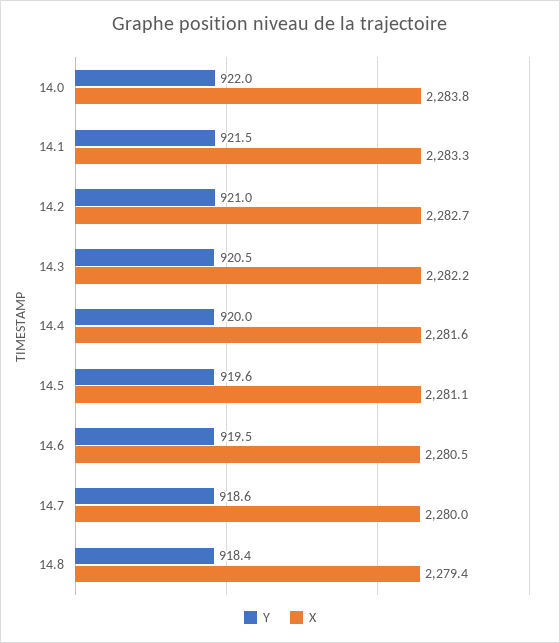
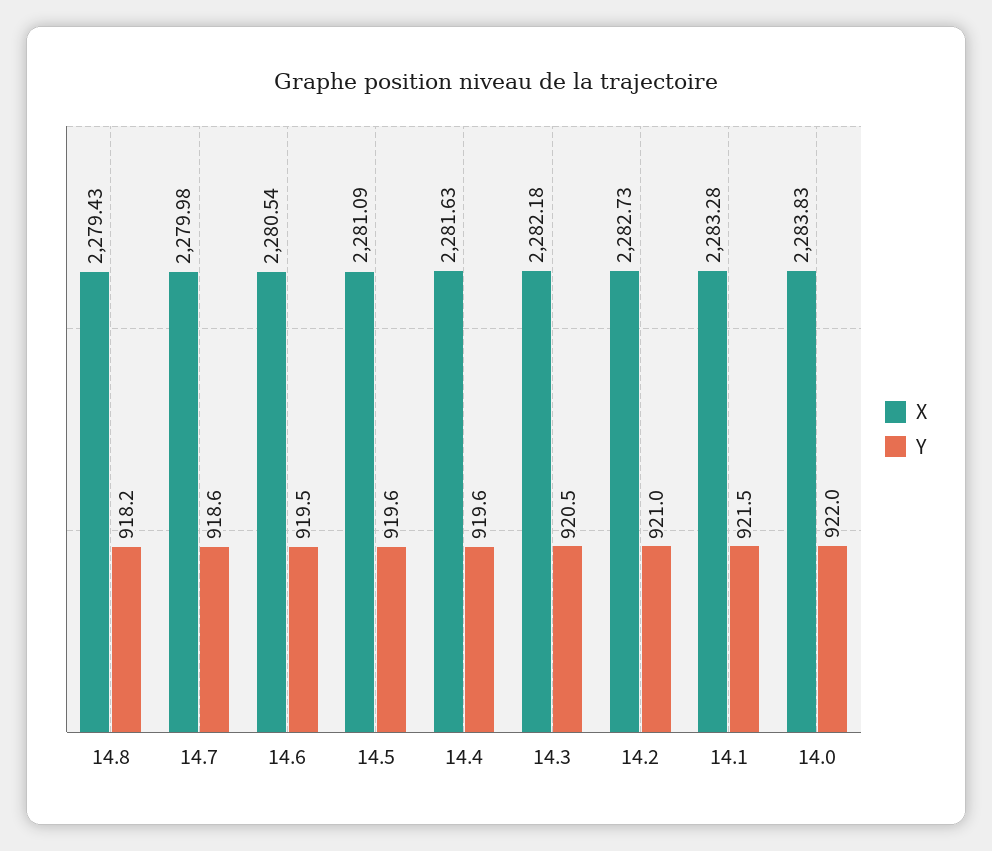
  {
    "Y": {
      "14.0": 922,
      "14.1": 921.5,
      "14.2": 921,
      "14.3": 920.5,
-     "14.4": 920,
+     "14.4": 919.6,
      "14.5": 919.6,
      "14.6": 919.5,
      "14.7": 918.6,
-     "14.8": 918.4
+     "14.8": 918.2
    },
    "X": {
      "14.0": 2283.83,
      "14.1": 2283.28,
      "14.2": 2282.73,
      "14.3": 2282.18,
      "14.4": 2281.63,
      "14.5": 2281.09,
      "14.6": 2280.54,
      "14.7": 2279.98,
      "14.8": 2279.43
    }
  }

